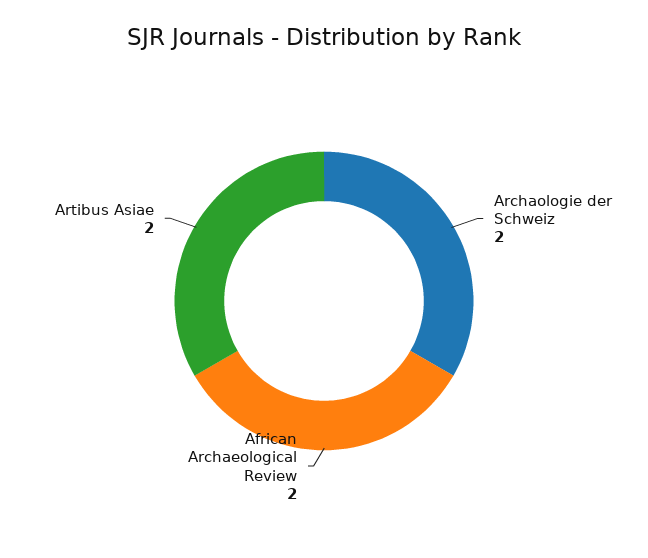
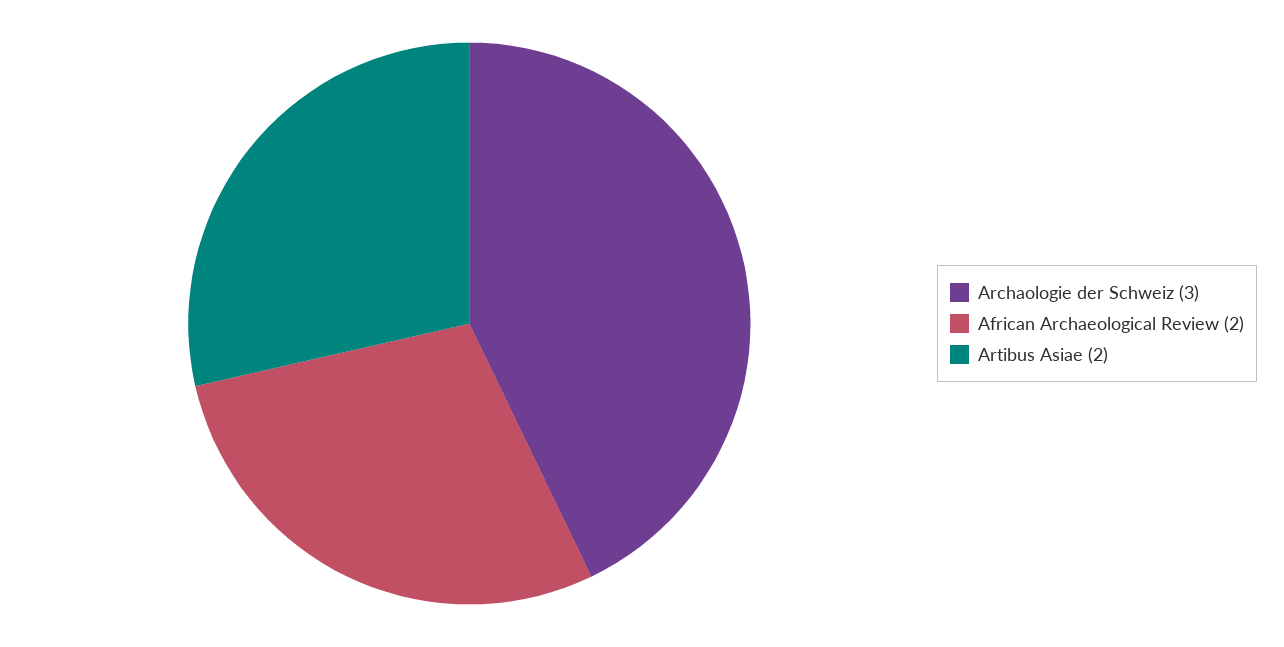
  {
-   "Archaologie der Schweiz": 2,
+   "Archaologie der Schweiz": 3,
    "African Archaeological Review": 2,
    "Artibus Asiae": 2
  }

